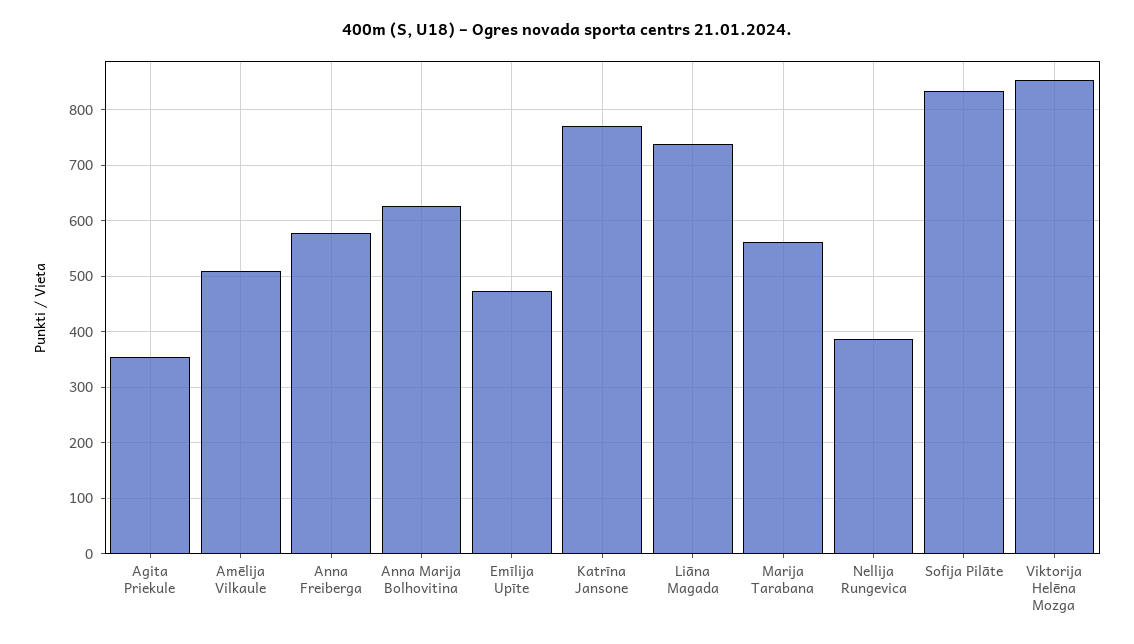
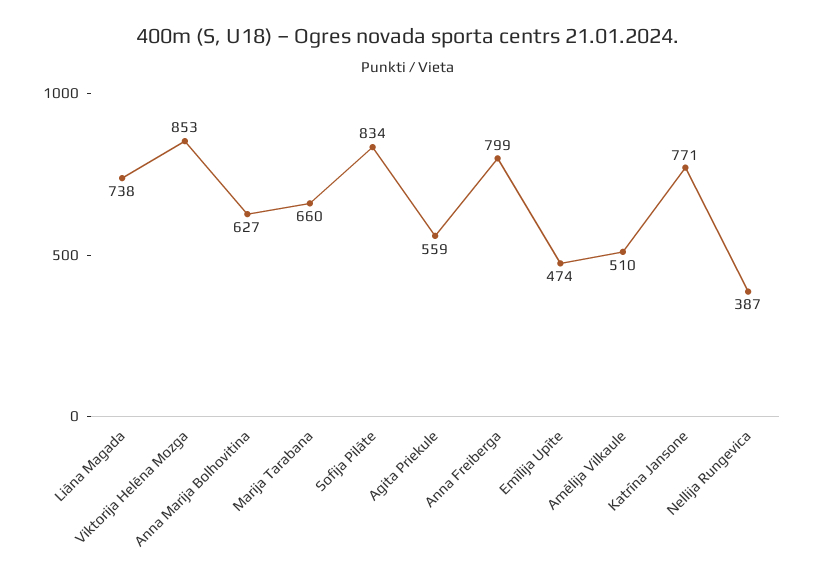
  {
-   "Agita Priekule": 360,
+   "Agita Priekule": 559,
    "Amēlija Vilkaule": 510,
-   "Anna Freiberga": 580,
+   "Anna Freiberga": 799,
    "Anna Marija Bolhovitina": 627,
    "Emīlija Upīte": 474,
    "Katrīna Jansone": 771,
    "Liāna Magada": 738,
-   "Marija Tarabana": 560,
+   "Marija Tarabana": 660,
    "Nellija Rungevica": 387,
    "Sofija Pilāte": 834,
    "Viktorija Helēna Mozga": 853
  }

